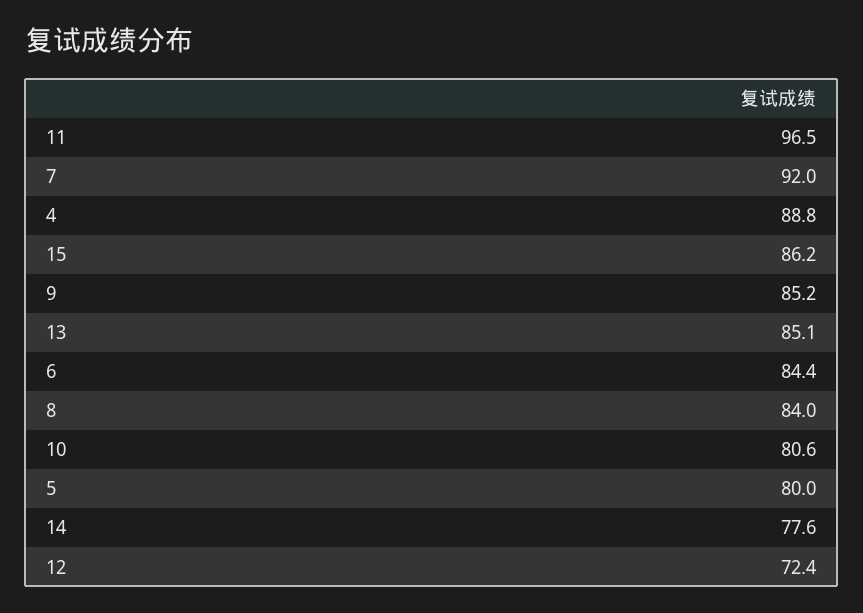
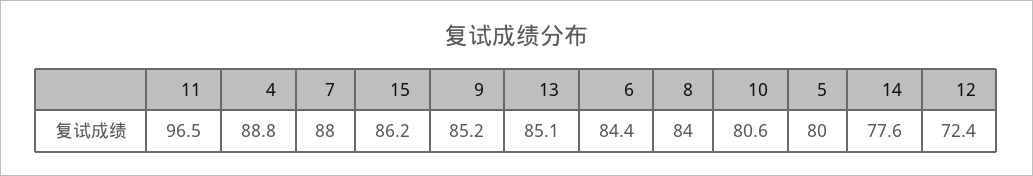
  {
    "11": 96.5,
-   "7": 92,
+   "7": 88,
    "4": 88.8,
    "15": 86.2,
    "9": 85.2,
    "13": 85.1,
    "6": 84.4,
    "8": 84,
    "10": 80.6,
    "5": 80,
    "14": 77.6,
    "12": 72.4
  }

